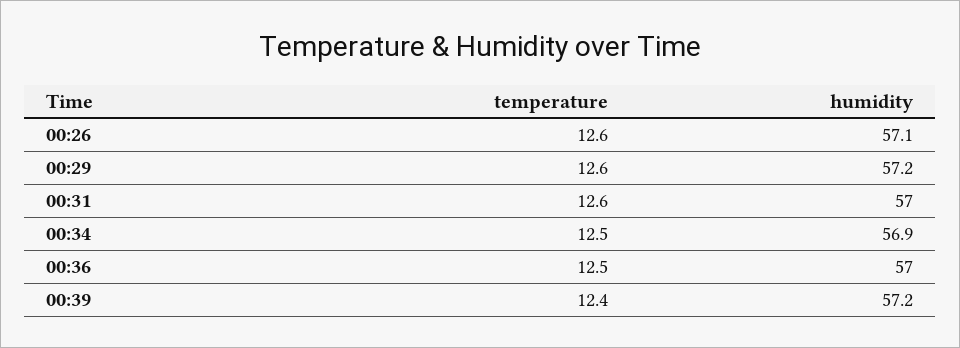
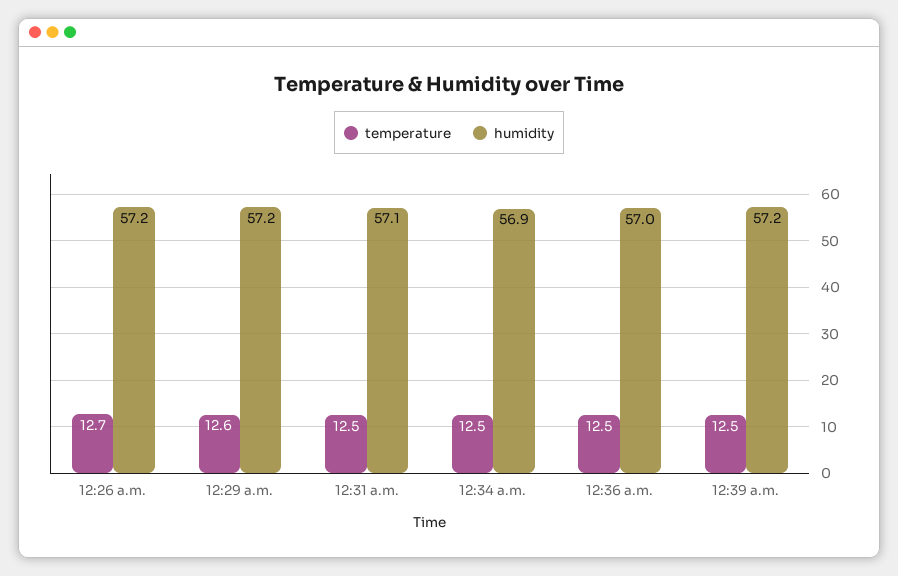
  {
    "temperature": {
-     "00:26": 12.6,
+     "00:26": 12.7,
      "00:29": 12.6,
-     "00:31": 12.6,
+     "00:31": 12.5,
      "00:34": 12.5,
      "00:36": 12.5,
-     "00:39": 12.4
+     "00:39": 12.5
    },
    "humidity": {
-     "00:26": 57.1,
+     "00:26": 57.2,
      "00:29": 57.2,
-     "00:31": 57,
+     "00:31": 57.1,
      "00:34": 56.9,
      "00:36": 57,
      "00:39": 57.2
    }
  }

